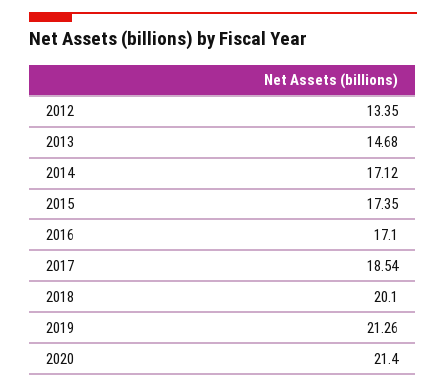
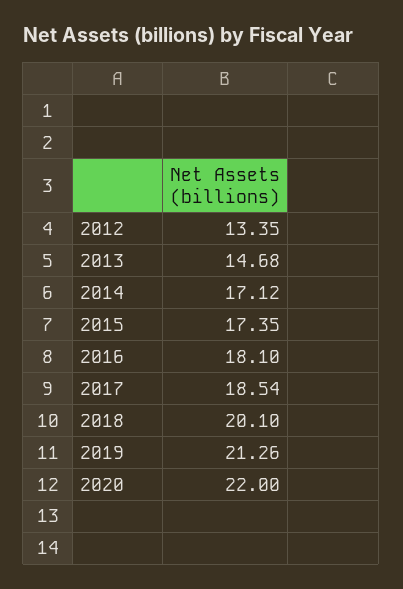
  {
    "2012": 13.35,
    "2013": 14.68,
    "2014": 17.12,
    "2015": 17.35,
-   "2016": 17.1,
+   "2016": 18.1,
    "2017": 18.54,
    "2018": 20.1,
    "2019": 21.26,
-   "2020": 21.4
+   "2020": 22
  }

